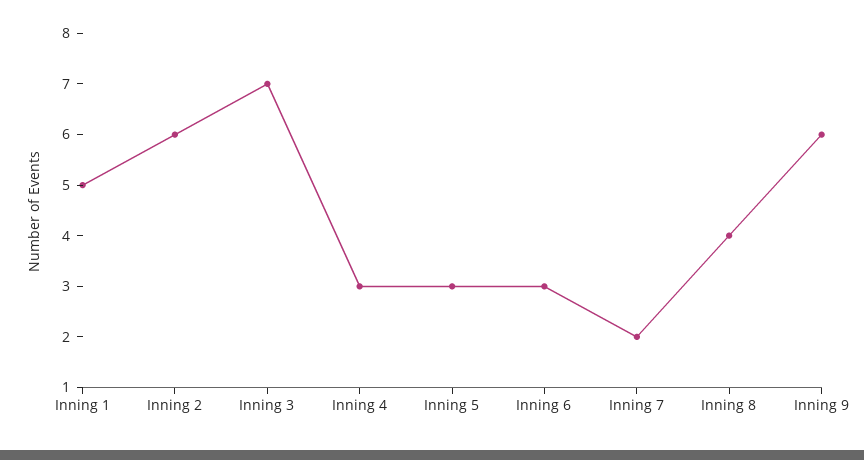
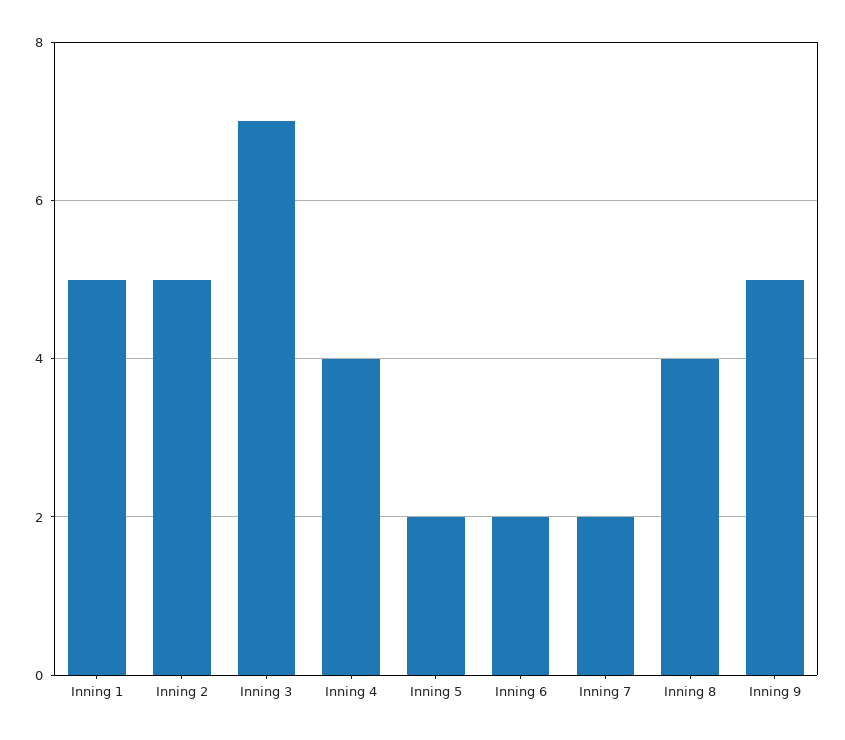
  {
    "Inning 1": 5,
-   "Inning 2": 6,
+   "Inning 2": 5,
    "Inning 3": 7,
-   "Inning 4": 3,
+   "Inning 4": 4,
-   "Inning 5": 3,
+   "Inning 5": 2,
-   "Inning 6": 3,
+   "Inning 6": 2,
    "Inning 7": 2,
    "Inning 8": 4,
-   "Inning 9": 6
+   "Inning 9": 5
  }

